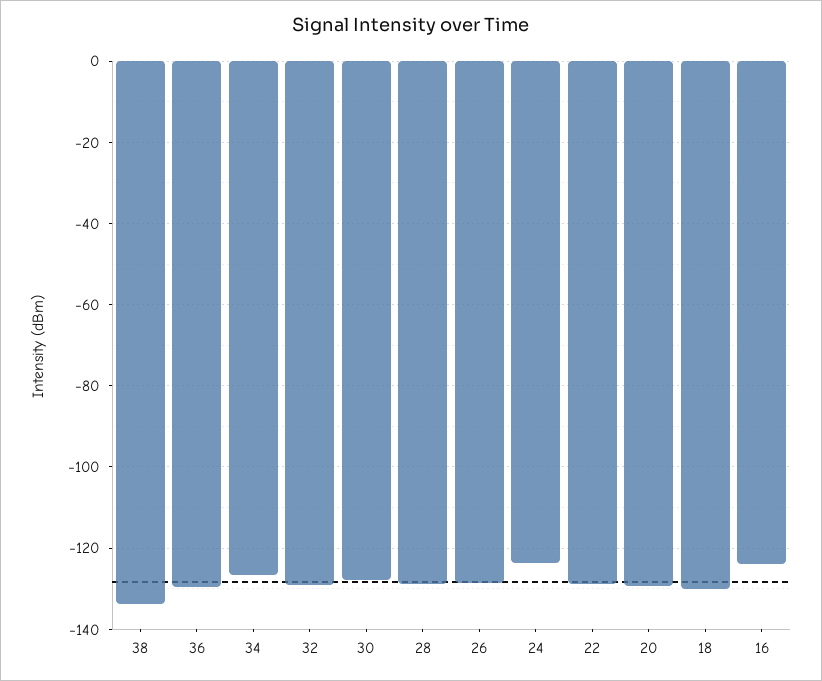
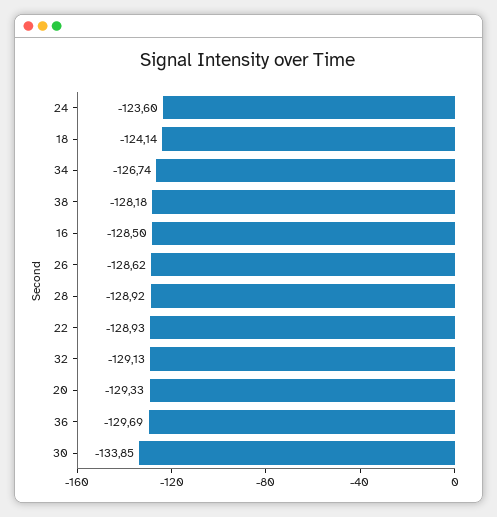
  {
-   "38": -134,
+   "38": -128.18,
    "36": -129.69,
    "34": -126.74,
    "32": -129.13,
-   "30": -128,
+   "30": -133.85,
    "28": -128.92,
    "26": -128.62,
    "24": -123.6,
    "22": -128.93,
    "20": -129.33,
-   "18": -130,
+   "18": -124.14,
-   "16": -124
+   "16": -128.5
  }

